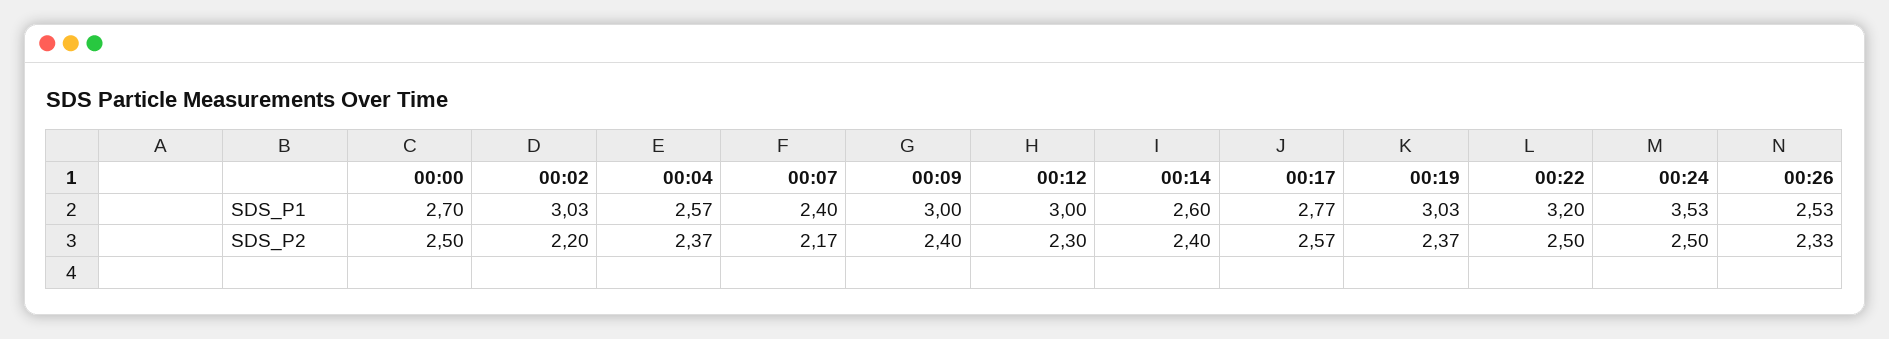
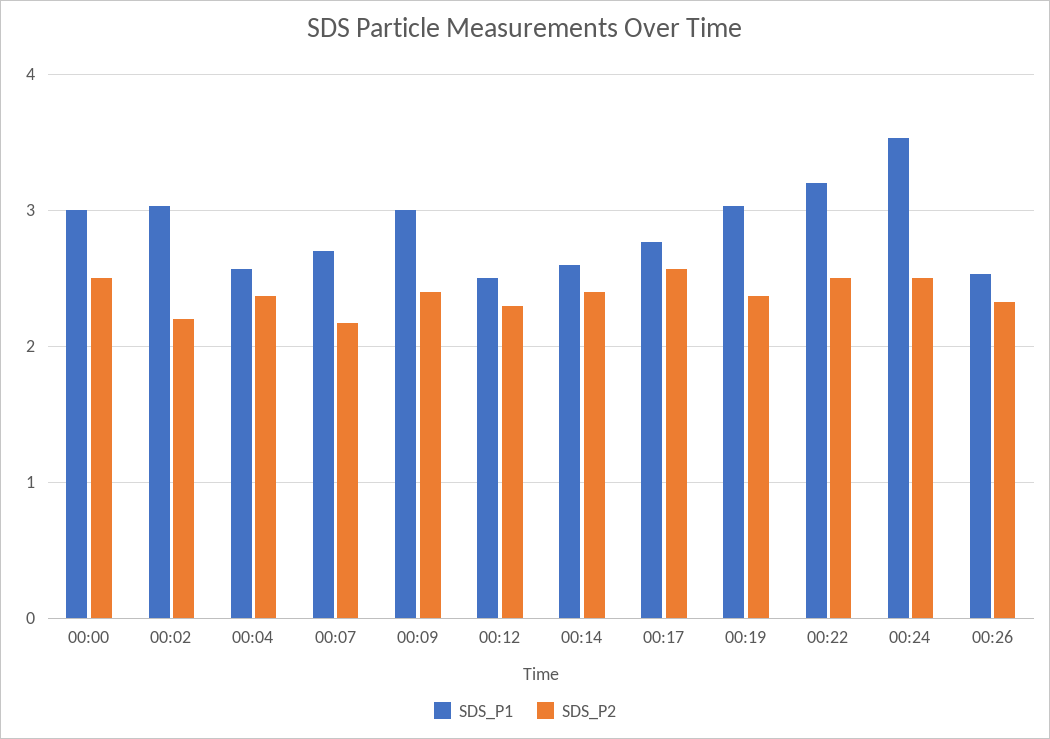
  {
    "SDS_P1": {
-     "00:00": 2.7,
+     "00:00": 3,
      "00:02": 3.03,
      "00:04": 2.57,
-     "00:07": 2.4,
+     "00:07": 2.7,
      "00:09": 3,
-     "00:12": 3,
+     "00:12": 2.5,
      "00:14": 2.6,
      "00:17": 2.77,
      "00:19": 3.03,
      "00:22": 3.2,
      "00:24": 3.53,
      "00:26": 2.53
    },
    "SDS_P2": {
      "00:00": 2.5,
      "00:02": 2.2,
      "00:04": 2.37,
      "00:07": 2.17,
      "00:09": 2.4,
      "00:12": 2.3,
      "00:14": 2.4,
      "00:17": 2.57,
      "00:19": 2.37,
      "00:22": 2.5,
      "00:24": 2.5,
      "00:26": 2.33
    }
  }

